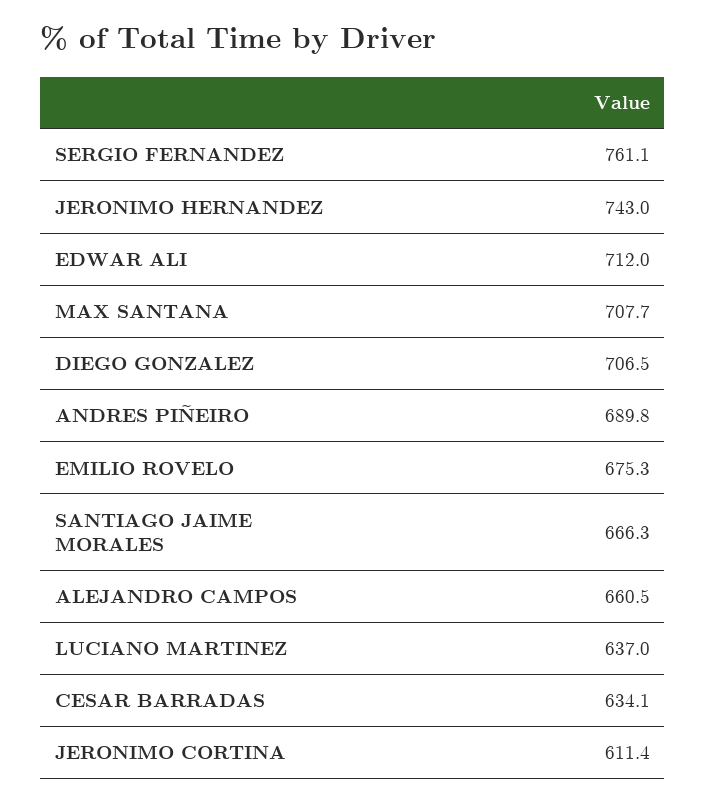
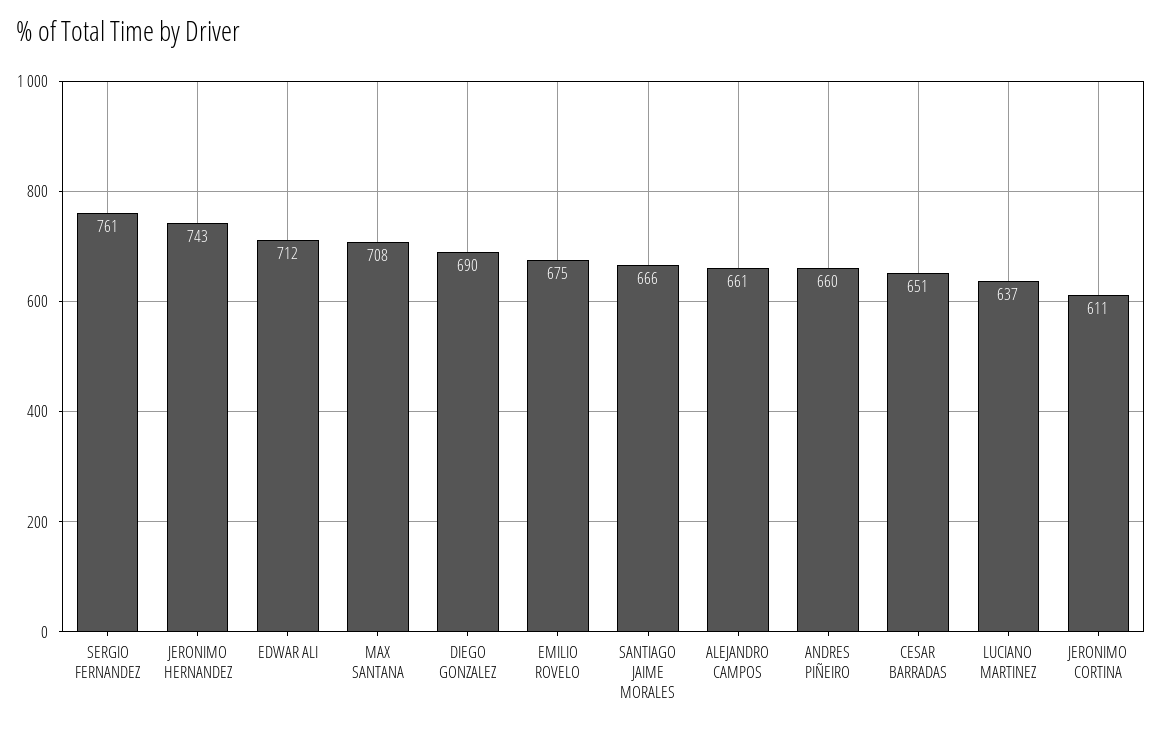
  {
    "SERGIO FERNANDEZ": 761.1,
    "JERONIMO HERNANDEZ": 743,
    "EDWAR ALI": 712,
    "MAX SANTANA": 707.7,
-   "DIEGO GONZALEZ": 706.5,
+   "DIEGO GONZALEZ": 690,
-   "ANDRES PIÑEIRO": 689.8,
+   "ANDRES PIÑEIRO": 660,
    "EMILIO ROVELO": 675.3,
    "SANTIAGO JAIME MORALES": 666.3,
    "ALEJANDRO CAMPOS": 660.5,
    "LUCIANO MARTINEZ": 637,
-   "CESAR BARRADAS": 634.1,
+   "CESAR BARRADAS": 651,
    "JERONIMO CORTINA": 611.4
  }

